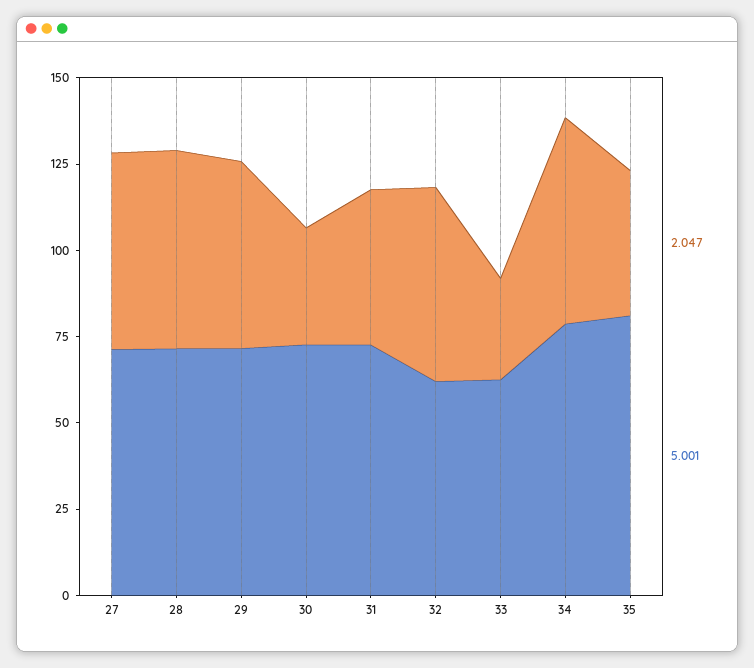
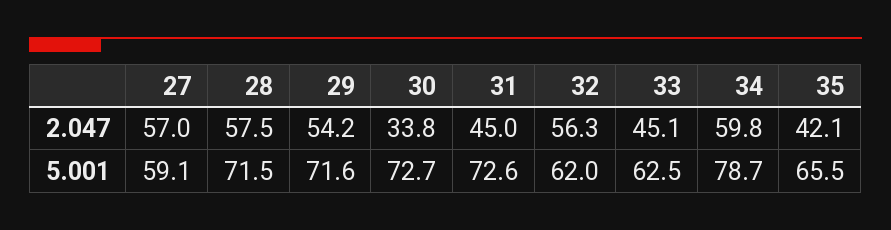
  {
    "2.047": {
      "27": 57,
      "28": 57.5,
      "29": 54.2,
      "30": 33.8,
      "31": 45,
      "32": 56.3,
-     "33": 30,
+     "33": 45.1,
      "34": 59.8,
      "35": 42.1
    },
    "5.001": {
-     "27": 70,
+     "27": 59.1,
      "28": 71.5,
      "29": 71.6,
      "30": 72.7,
      "31": 72.6,
      "32": 62,
      "33": 62.5,
      "34": 78.7,
-     "35": 80
+     "35": 65.5
    }
  }

